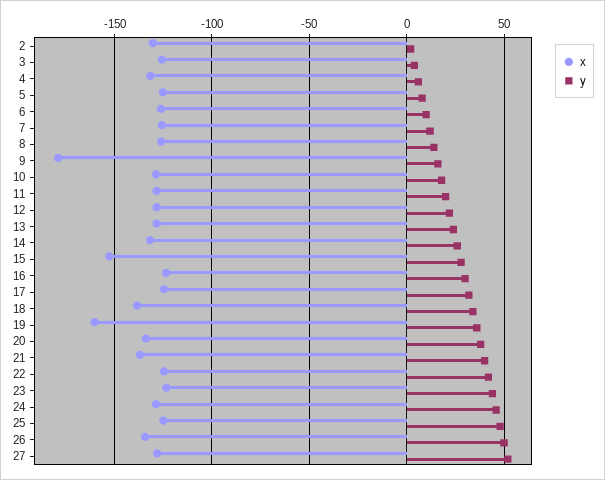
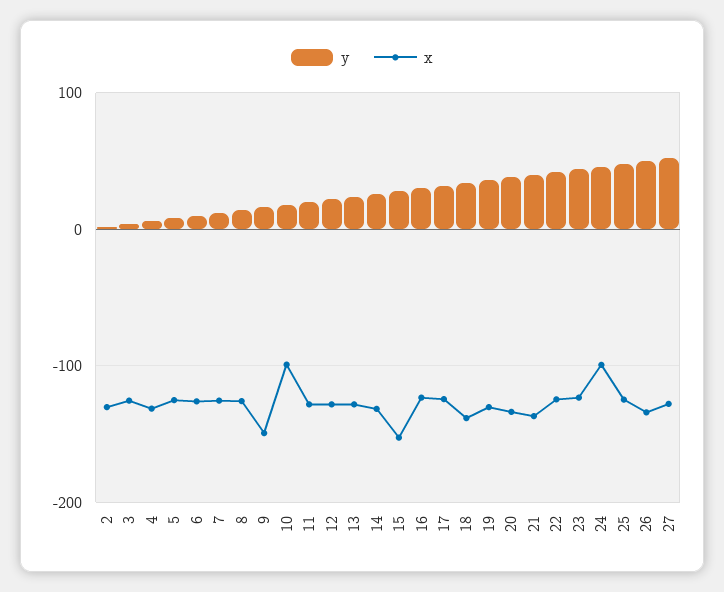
  {
    "x": {
      "2": -130,
      "3": -125,
      "4": -130,
      "5": -125,
      "6": -125,
      "7": -125,
      "8": -125,
-     "9": -180,
+     "9": -150,
-     "10": -130,
+     "10": -100,
      "11": -130,
      "12": -130,
      "13": -130,
      "14": -130,
      "15": -155,
      "16": -125,
      "17": -125,
      "18": -140,
-     "19": -160,
+     "19": -130,
      "20": -135,
      "21": -135,
      "22": -125,
      "23": -125,
-     "24": -130,
+     "24": -100,
      "25": -125,
      "26": -135,
      "27": -130
    },
    "y": {
      "2": 0,
      "3": 5,
      "4": 5,
      "5": 10,
      "6": 10,
      "7": 10,
      "8": 15,
      "9": 15,
      "10": 20,
      "11": 20,
      "12": 20,
      "13": 25,
      "14": 25,
      "15": 30,
      "16": 30,
      "17": 30,
      "18": 35,
      "19": 35,
      "20": 40,
      "21": 40,
      "22": 40,
      "23": 45,
      "24": 45,
      "25": 50,
      "26": 50,
      "27": 50
    }
  }

